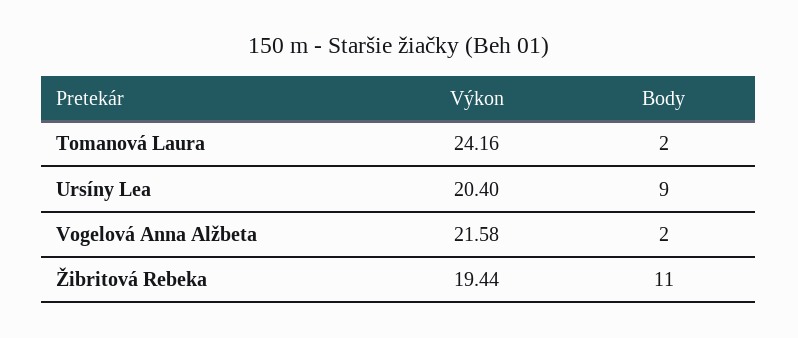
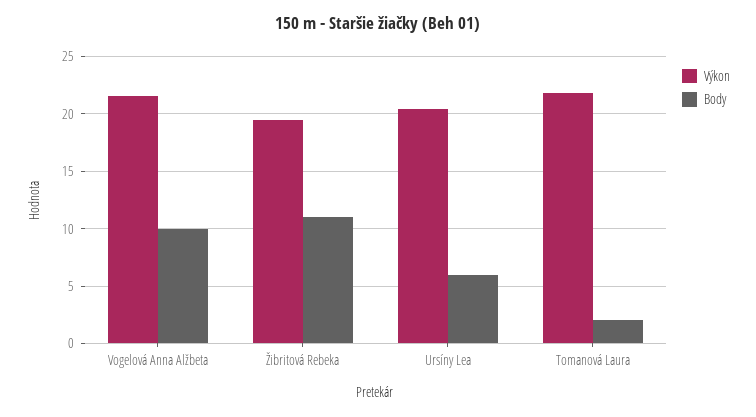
  {
    "Výkon": {
-     "Tomanová Laura": 24.16,
+     "Tomanová Laura": 22,
      "Ursíny Lea": 20.4,
      "Vogelová Anna Alžbeta": 21.58,
      "Žibritová Rebeka": 19.44
    },
    "Body": {
      "Tomanová Laura": 2,
-     "Ursíny Lea": 9,
+     "Ursíny Lea": 6,
-     "Vogelová Anna Alžbeta": 2,
+     "Vogelová Anna Alžbeta": 10,
      "Žibritová Rebeka": 11
    }
  }

